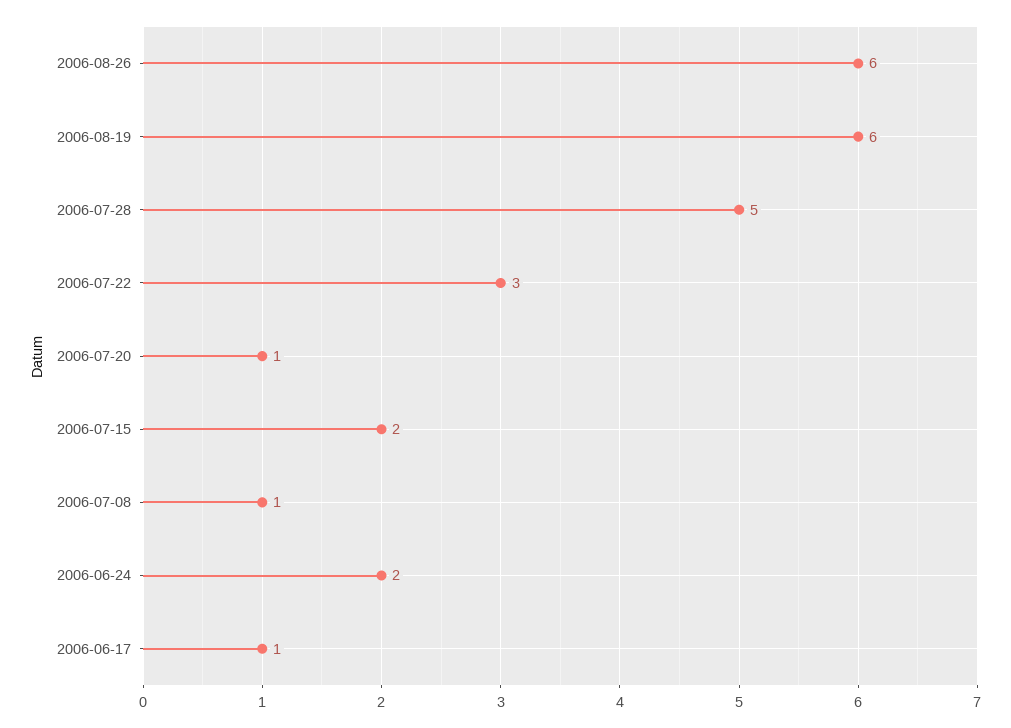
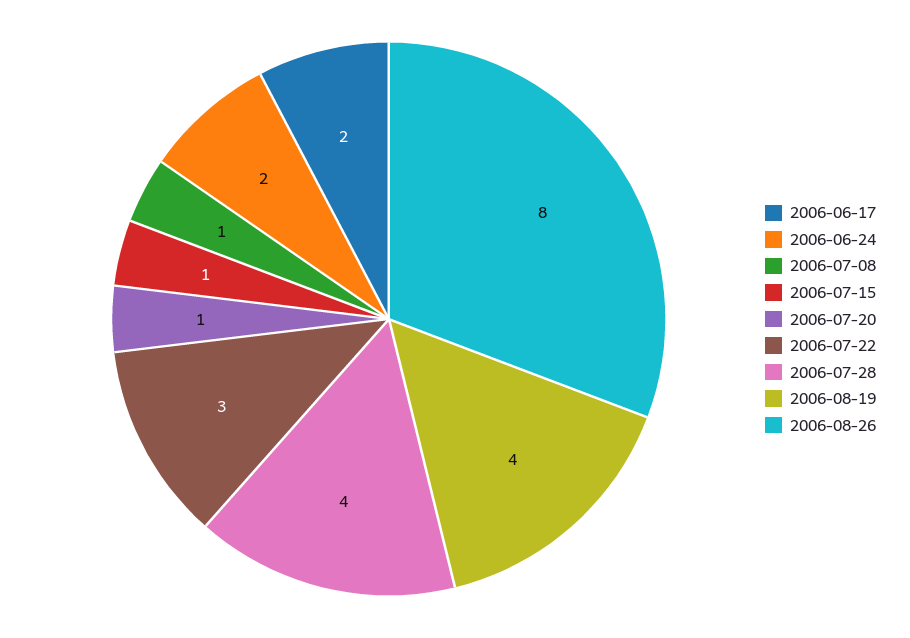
  {
-   "2006-08-26": 6,
+   "2006-08-26": 8,
-   "2006-08-19": 6,
+   "2006-08-19": 4,
-   "2006-07-28": 5,
+   "2006-07-28": 4,
    "2006-07-22": 3,
    "2006-07-20": 1,
-   "2006-07-15": 2,
+   "2006-07-15": 1,
    "2006-07-08": 1,
    "2006-06-24": 2,
-   "2006-06-17": 1
+   "2006-06-17": 2
  }

